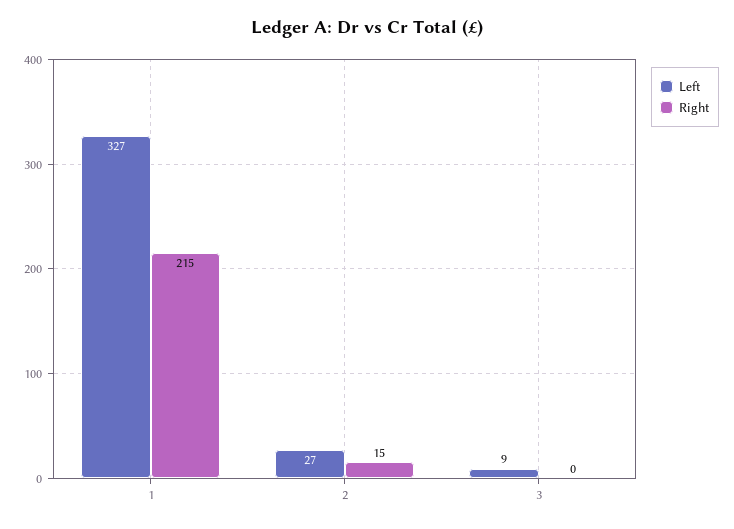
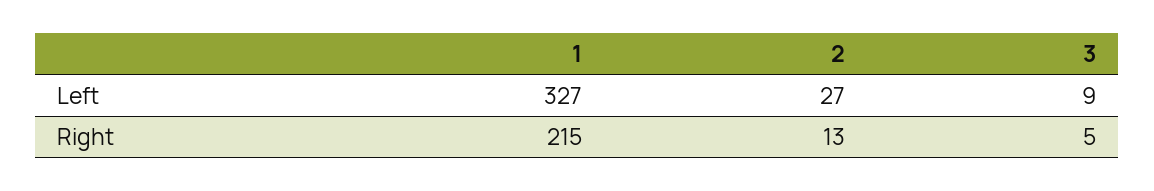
  {
    "Left": {
      "1": 327,
      "2": 27,
      "3": 9
    },
    "Right": {
      "1": 215,
-     "2": 15,
+     "2": 13,
-     "3": 0
+     "3": 5
    }
  }

